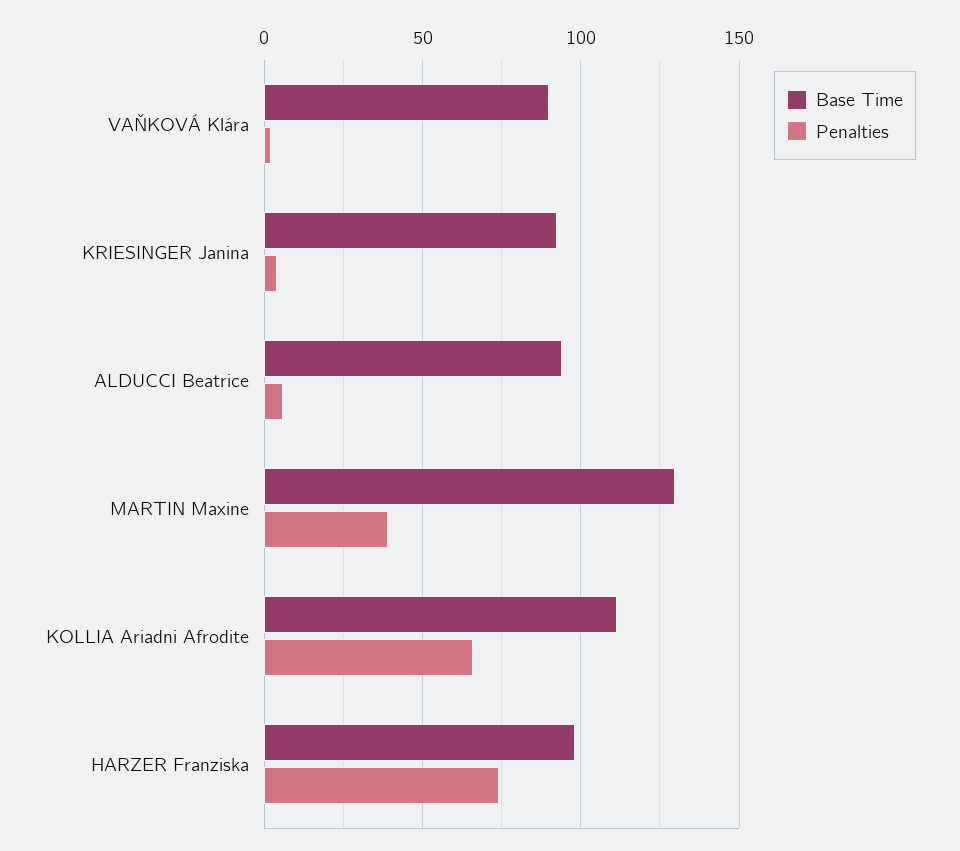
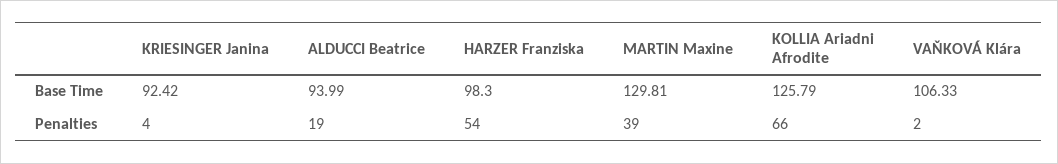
  {
    "Base Time": {
-     "VAŇKOVÁ Klára": 90,
+     "VAŇKOVÁ Klára": 106.33,
      "KRIESINGER Janina": 92.42,
      "ALDUCCI Beatrice": 93.99,
      "MARTIN Maxine": 129.81,
-     "KOLLIA Ariadni Afrodite": 110,
+     "KOLLIA Ariadni Afrodite": 125.79,
      "HARZER Franziska": 98.3
    },
    "Penalties": {
      "VAŇKOVÁ Klára": 2,
      "KRIESINGER Janina": 4,
-     "ALDUCCI Beatrice": 5,
+     "ALDUCCI Beatrice": 19,
      "MARTIN Maxine": 39,
      "KOLLIA Ariadni Afrodite": 66,
-     "HARZER Franziska": 75
+     "HARZER Franziska": 54
    }
  }

